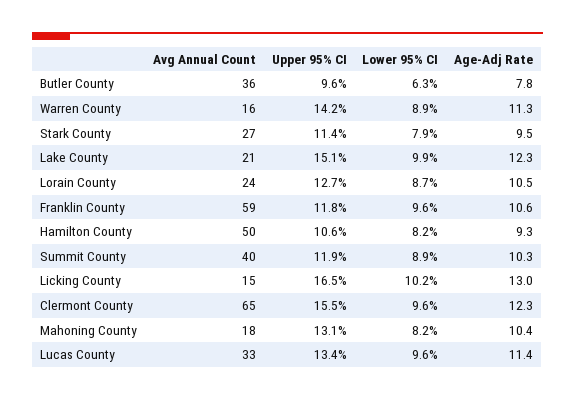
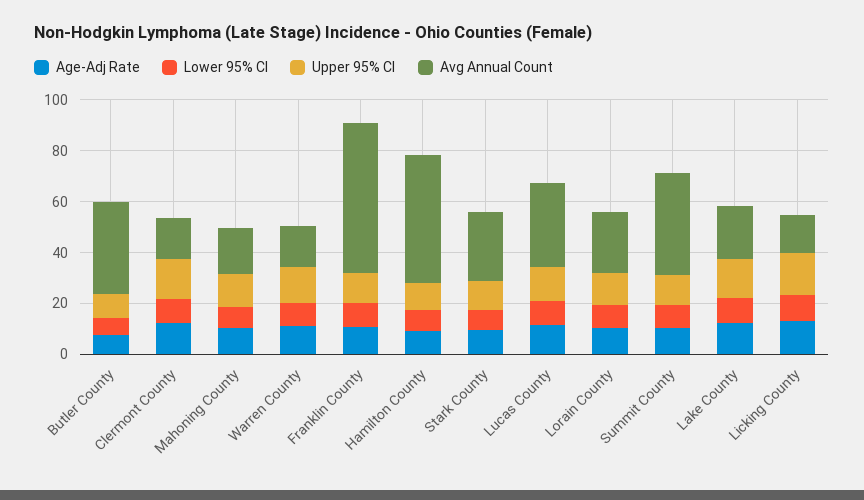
  {
    "Avg Annual Count": {
      "Butler County": 36,
      "Warren County": 16,
      "Stark County": 27,
      "Lake County": 21,
      "Lorain County": 24,
      "Franklin County": 59,
      "Hamilton County": 50,
      "Summit County": 40,
      "Licking County": 15,
-     "Clermont County": 65,
+     "Clermont County": 15,
      "Mahoning County": 18,
      "Lucas County": 33
    },
    "Upper 95% CI": {
      "Butler County": 9.6,
      "Warren County": 14.2,
      "Stark County": 11.4,
      "Lake County": 15.1,
      "Lorain County": 12.7,
      "Franklin County": 11.8,
      "Hamilton County": 10.6,
      "Summit County": 11.9,
      "Licking County": 16.5,
      "Clermont County": 15.5,
      "Mahoning County": 13.1,
      "Lucas County": 13.4
    },
    "Lower 95% CI": {
      "Butler County": 6.3,
      "Warren County": 8.9,
      "Stark County": 7.9,
      "Lake County": 9.9,
      "Lorain County": 8.7,
      "Franklin County": 9.6,
      "Hamilton County": 8.2,
      "Summit County": 8.9,
      "Licking County": 10.2,
      "Clermont County": 9.6,
      "Mahoning County": 8.2,
      "Lucas County": 9.6
    },
    "Age-Adj Rate": {
      "Butler County": 7.8,
      "Warren County": 11.3,
      "Stark County": 9.5,
      "Lake County": 12.3,
      "Lorain County": 10.5,
      "Franklin County": 10.6,
      "Hamilton County": 9.3,
      "Summit County": 10.3,
      "Licking County": 13,
      "Clermont County": 12.3,
      "Mahoning County": 10.4,
      "Lucas County": 11.4
    }
  }

